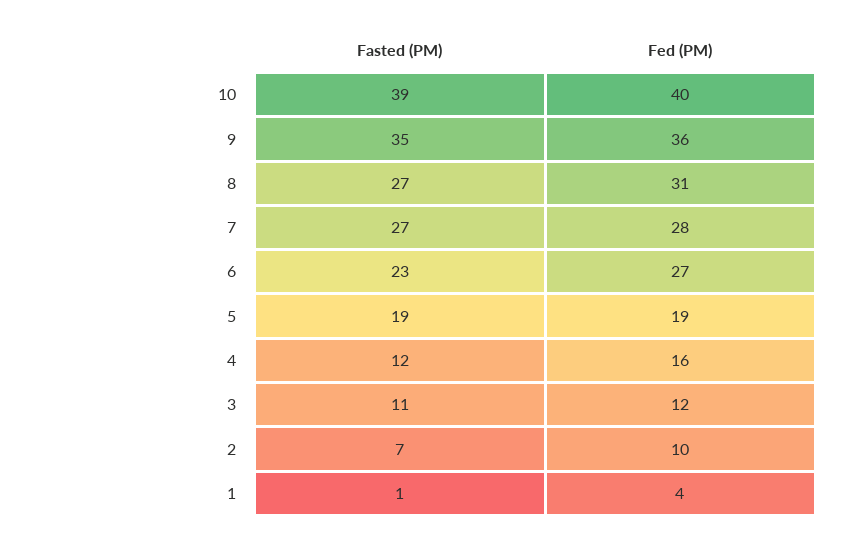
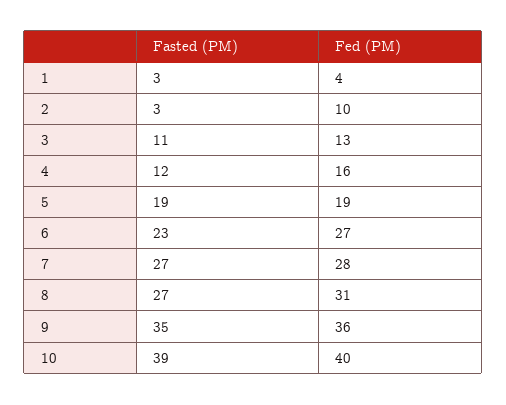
  {
    "Fasted (PM)": {
      "10": 39,
      "9": 35,
      "8": 27,
      "7": 27,
      "6": 23,
      "5": 19,
      "4": 12,
      "3": 11,
-     "2": 7,
+     "2": 3,
-     "1": 1
+     "1": 3
    },
    "Fed (PM)": {
      "10": 40,
      "9": 36,
      "8": 31,
      "7": 28,
      "6": 27,
      "5": 19,
      "4": 16,
-     "3": 12,
+     "3": 13,
      "2": 10,
      "1": 4
    }
  }

